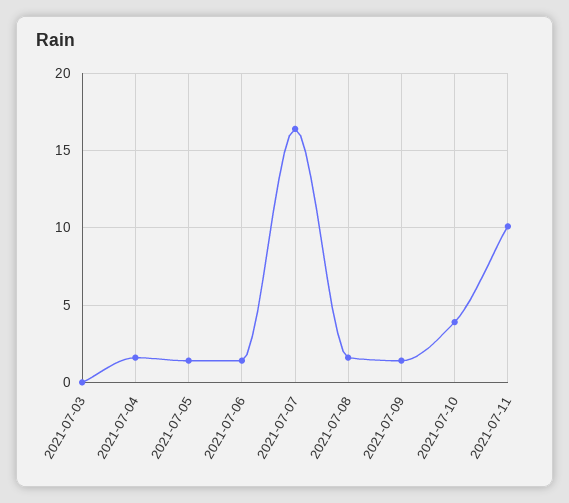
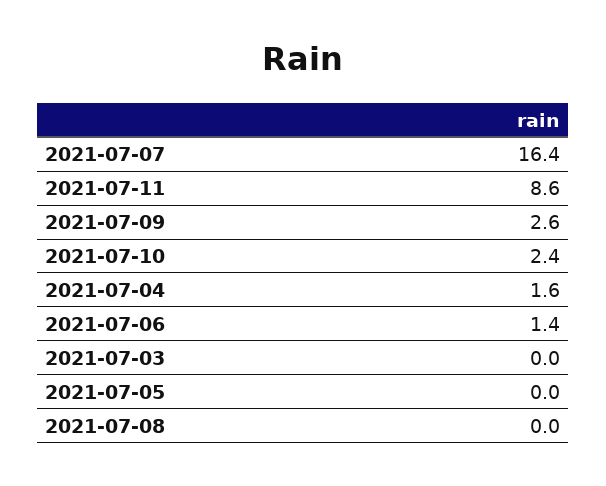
  {
    "2021-07-03": 0,
    "2021-07-04": 1.6,
-   "2021-07-05": 1.5,
+   "2021-07-05": 0,
    "2021-07-06": 1.4,
    "2021-07-07": 16.4,
-   "2021-07-08": 1.5,
+   "2021-07-08": 0,
-   "2021-07-09": 1.5,
+   "2021-07-09": 2.6,
-   "2021-07-10": 4,
+   "2021-07-10": 2.4,
-   "2021-07-11": 10
+   "2021-07-11": 8.6
  }

